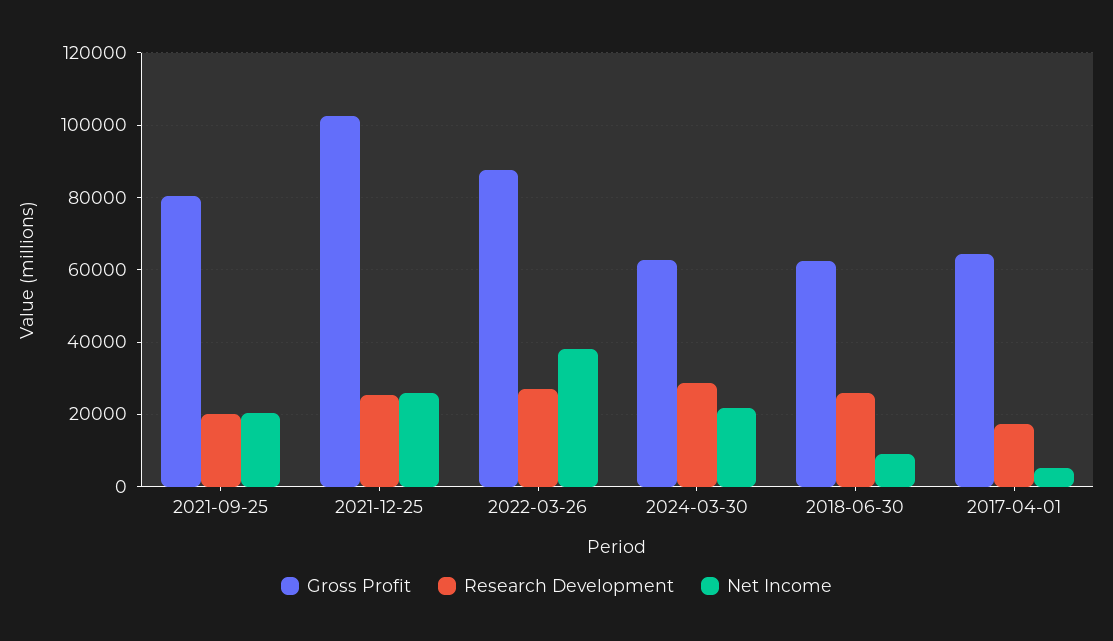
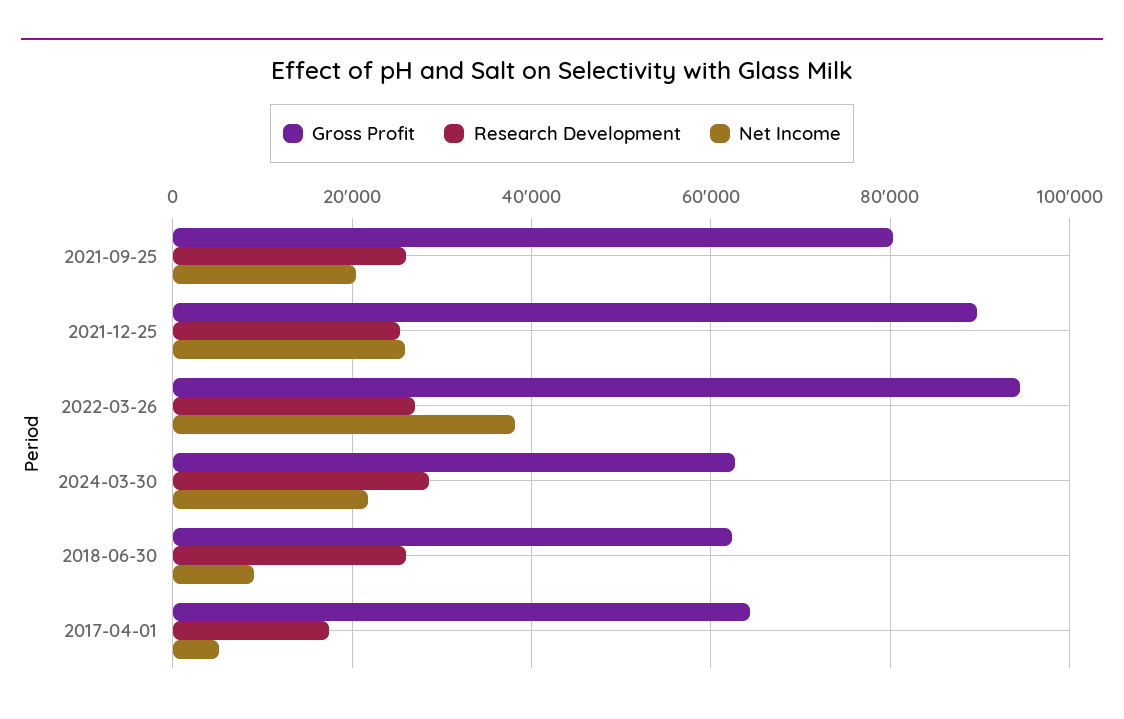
  {
    "Gross Profit": {
      "2021-09-25": 80000,
-     "2021-12-25": 102000,
+     "2021-12-25": 90000,
-     "2022-03-26": 88000,
+     "2022-03-26": 94000,
      "2024-03-30": 62000,
      "2018-06-30": 62000,
      "2017-04-01": 64000
    },
    "Research Development": {
-     "2021-09-25": 20000,
+     "2021-09-25": 26000,
      "2021-12-25": 26000,
      "2022-03-26": 28000,
      "2024-03-30": 28000,
      "2018-06-30": 26000,
      "2017-04-01": 18000
    },
    "Net Income": {
      "2021-09-25": 20000,
      "2021-12-25": 26000,
      "2022-03-26": 38000,
      "2024-03-30": 22000,
      "2018-06-30": 10000,
      "2017-04-01": 6000
    }
  }

